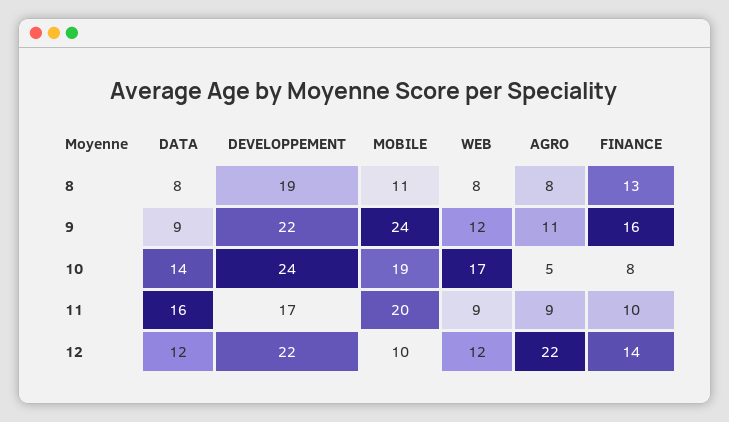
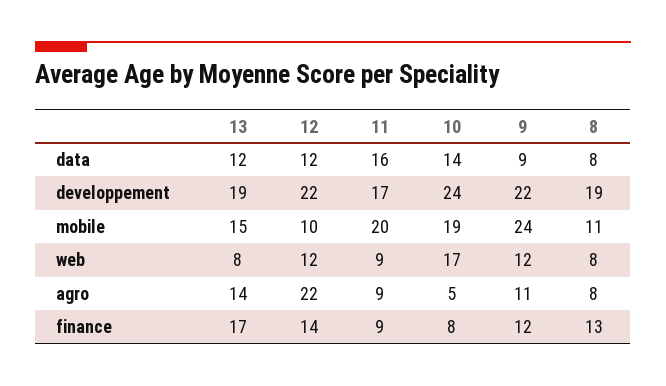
  {
    "DATA": {
      "8": 8,
      "9": 9,
      "10": 14,
      "11": 16,
-     "12": 12
+     "12": 12,
+     "13": 12
    },
    "DEVELOPPEMENT": {
      "8": 19,
      "9": 22,
      "10": 24,
      "11": 17,
-     "12": 22
+     "12": 22,
+     "13": 19
    },
    "MOBILE": {
      "8": 11,
      "9": 24,
      "10": 19,
      "11": 20,
-     "12": 10
+     "12": 10,
+     "13": 15
    },
    "WEB": {
      "8": 8,
      "9": 12,
      "10": 17,
      "11": 9,
-     "12": 12
+     "12": 12,
+     "13": 8
    },
    "AGRO": {
      "8": 8,
      "9": 11,
      "10": 5,
      "11": 9,
-     "12": 22
+     "12": 22,
+     "13": 14
    },
    "FINANCE": {
      "8": 13,
-     "9": 16,
+     "9": 12,
      "10": 8,
-     "11": 10,
+     "11": 9,
-     "12": 14
+     "12": 14,
+     "13": 17
    }
  }

